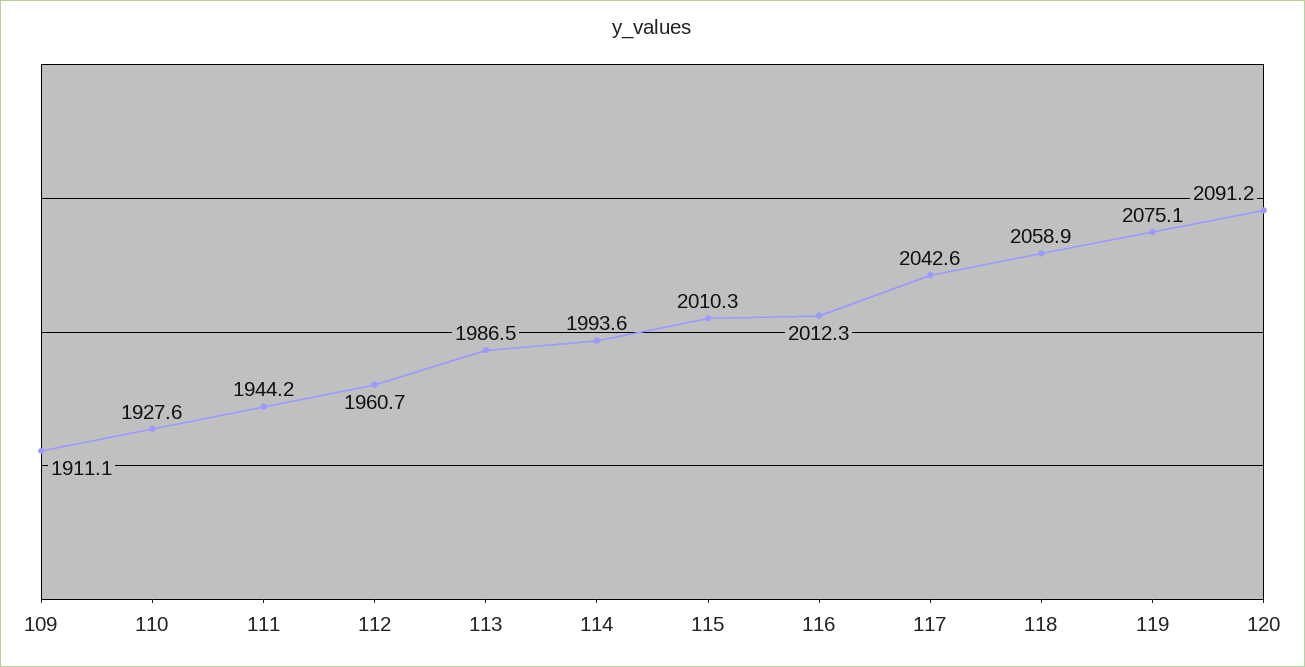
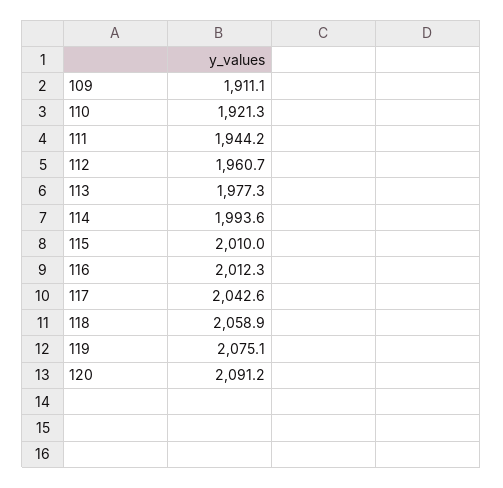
  {
    "109": 1911.1,
-   "110": 1927.6,
+   "110": 1921.3,
    "111": 1944.2,
    "112": 1960.7,
-   "113": 1986.5,
+   "113": 1977.3,
    "114": 1993.6,
-   "115": 2010.3,
+   "115": 2010,
    "116": 2012.3,
    "117": 2042.6,
    "118": 2058.9,
    "119": 2075.1,
    "120": 2091.2
  }

